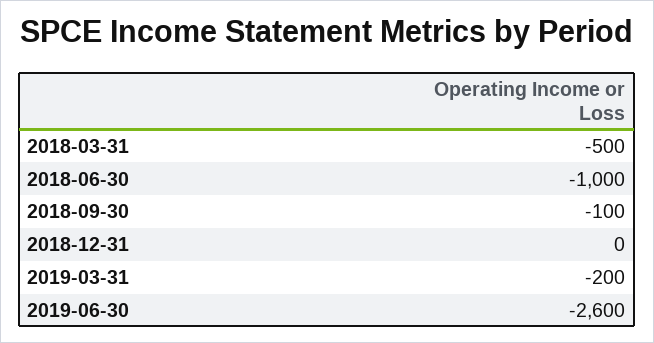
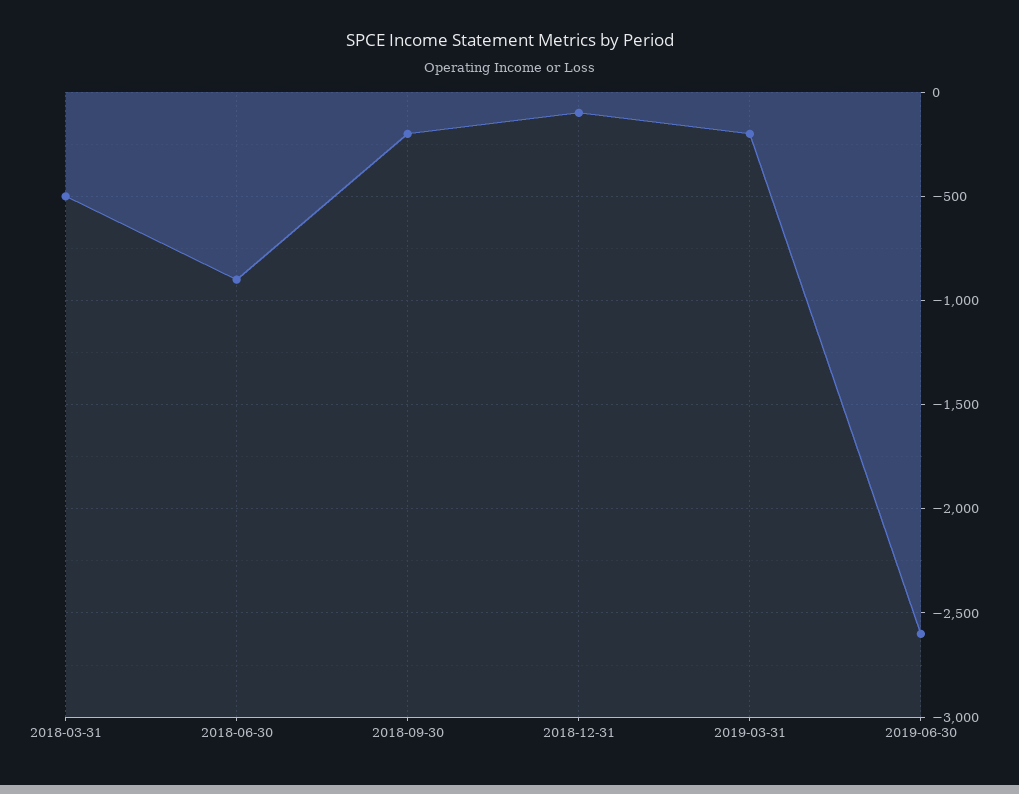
  {
    "2018-03-31": -500,
-   "2018-06-30": -1000,
+   "2018-06-30": -900,
-   "2018-09-30": -100,
+   "2018-09-30": -200,
-   "2018-12-31": 0,
+   "2018-12-31": -100,
    "2019-03-31": -200,
    "2019-06-30": -2600
  }

